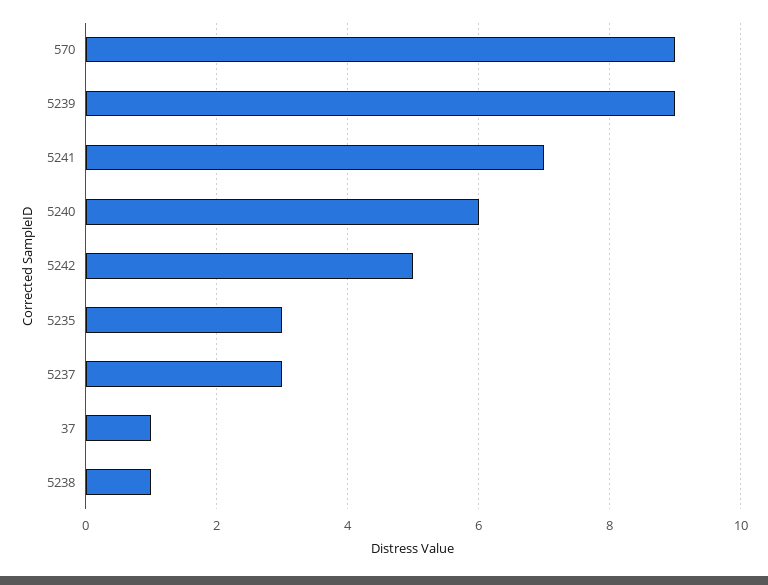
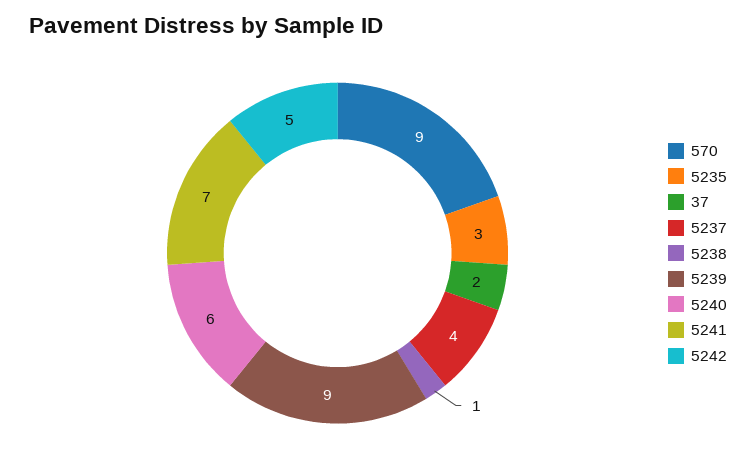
  {
    "570": 9,
    "5239": 9,
    "5241": 7,
    "5240": 6,
    "5242": 5,
    "5235": 3,
-   "5237": 3,
+   "5237": 4,
-   "37": 1,
+   "37": 2,
    "5238": 1
  }

